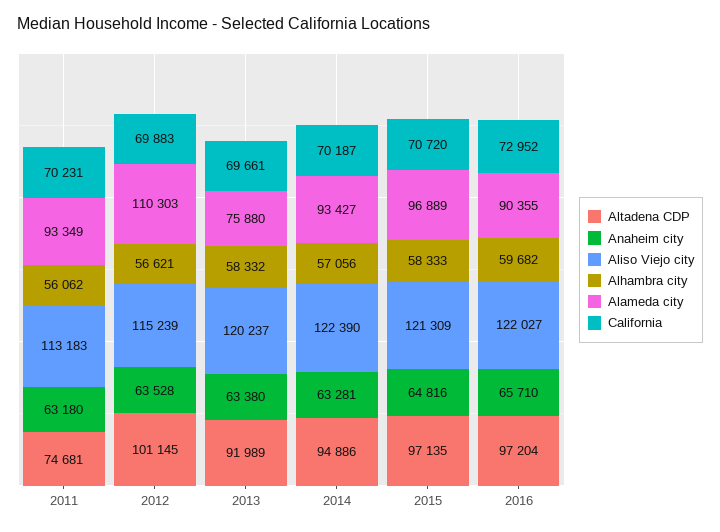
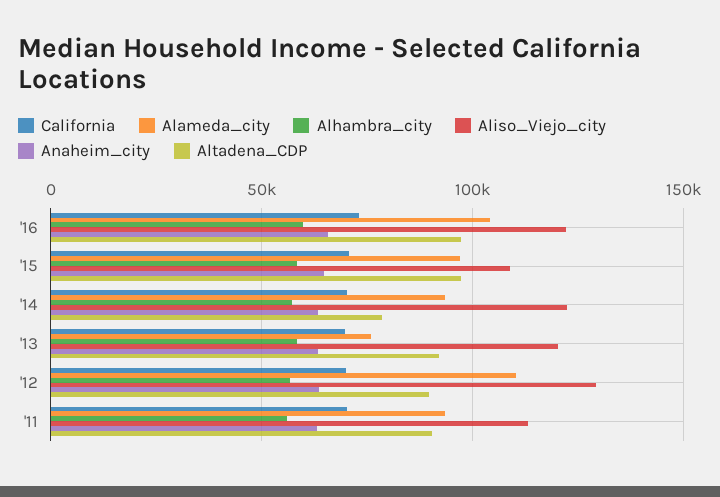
  {
    "Altadena CDP": {
-     "2011": 74681,
+     "2011": 90000,
-     "2012": 101145,
+     "2012": 90000,
      "2013": 91989,
-     "2014": 94886,
+     "2014": 80000,
      "2015": 97135,
      "2016": 97204
    },
    "Anaheim city": {
      "2011": 63180,
      "2012": 63528,
      "2013": 63380,
      "2014": 63281,
      "2015": 64816,
      "2016": 65710
    },
    "Aliso Viejo city": {
      "2011": 113183,
-     "2012": 115239,
+     "2012": 130000,
      "2013": 120237,
      "2014": 122390,
-     "2015": 121309,
+     "2015": 110000,
      "2016": 122027
    },
    "Alhambra city": {
      "2011": 56062,
      "2012": 56621,
      "2013": 58332,
      "2014": 57056,
      "2015": 58333,
      "2016": 59682
    },
    "Alameda city": {
      "2011": 93349,
      "2012": 110303,
      "2013": 75880,
      "2014": 93427,
      "2015": 96889,
-     "2016": 90355
+     "2016": 105000
    },
    "California": {
      "2011": 70231,
      "2012": 69883,
      "2013": 69661,
      "2014": 70187,
      "2015": 70720,
      "2016": 72952
    }
  }

